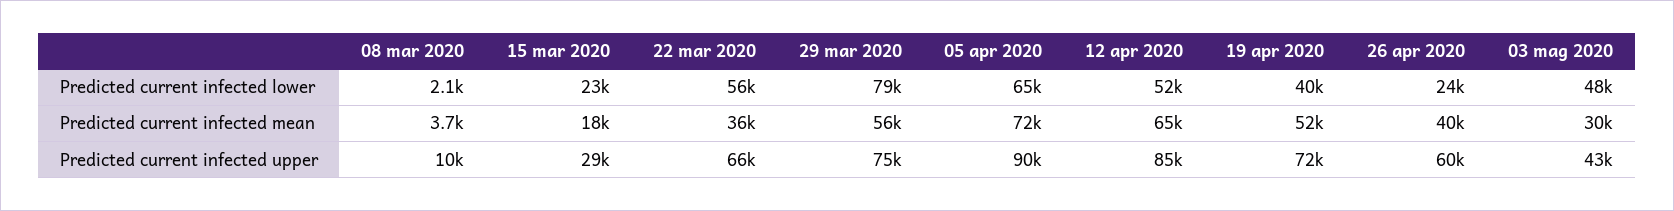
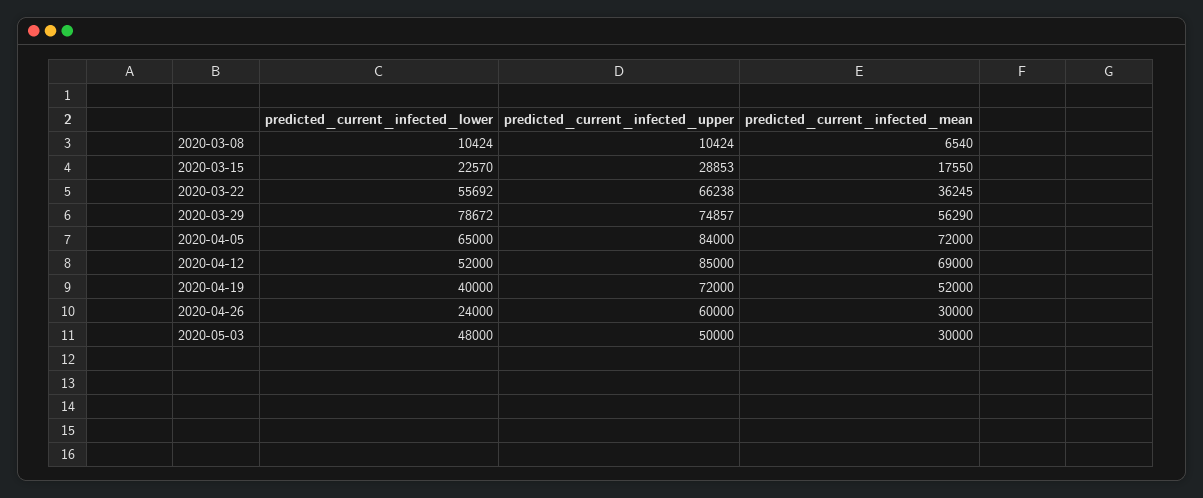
  {
    "08 mar 2020": {
-     "Predicted current infected lower": 2100,
+     "Predicted current infected lower": 10424,
-     "Predicted current infected mean": 3700,
+     "Predicted current infected mean": 6540,
      "Predicted current infected upper": 10424
    },
    "15 mar 2020": {
      "Predicted current infected lower": 22570,
      "Predicted current infected mean": 17550,
      "Predicted current infected upper": 28853
    },
    "22 mar 2020": {
      "Predicted current infected lower": 55692,
      "Predicted current infected mean": 36245,
      "Predicted current infected upper": 66238
    },
    "29 mar 2020": {
      "Predicted current infected lower": 78672,
      "Predicted current infected mean": 56290,
      "Predicted current infected upper": 74857
    },
    "05 apr 2020": {
      "Predicted current infected lower": 65000,
      "Predicted current infected mean": 72000,
-     "Predicted current infected upper": 90000
+     "Predicted current infected upper": 84000
    },
    "12 apr 2020": {
      "Predicted current infected lower": 52000,
-     "Predicted current infected mean": 65000,
+     "Predicted current infected mean": 69000,
      "Predicted current infected upper": 85000
    },
    "19 apr 2020": {
      "Predicted current infected lower": 40000,
      "Predicted current infected mean": 52000,
      "Predicted current infected upper": 72000
    },
    "26 apr 2020": {
      "Predicted current infected lower": 24000,
-     "Predicted current infected mean": 40000,
+     "Predicted current infected mean": 30000,
      "Predicted current infected upper": 60000
    },
    "03 mag 2020": {
      "Predicted current infected lower": 48000,
      "Predicted current infected mean": 30000,
-     "Predicted current infected upper": 43000
+     "Predicted current infected upper": 50000
    }
  }

